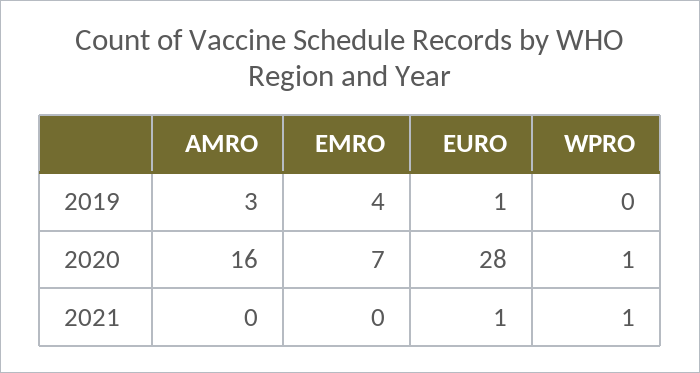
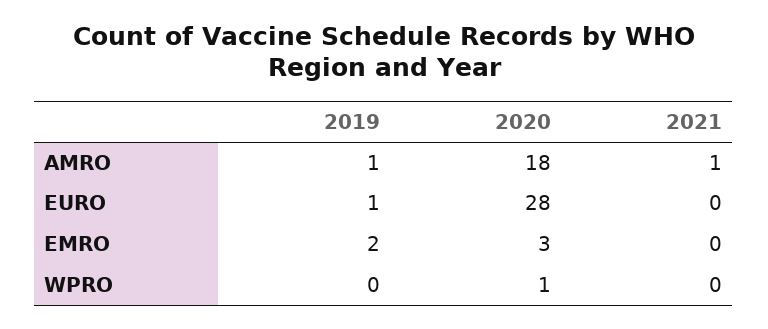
  {
    "AMRO": {
-     "2019": 3,
+     "2019": 1,
-     "2020": 16,
+     "2020": 18,
-     "2021": 0
+     "2021": 1
    },
    "EMRO": {
-     "2019": 4,
+     "2019": 2,
-     "2020": 7,
+     "2020": 3,
      "2021": 0
    },
    "EURO": {
      "2019": 1,
      "2020": 28,
-     "2021": 1
+     "2021": 0
    },
    "WPRO": {
      "2019": 0,
      "2020": 1,
-     "2021": 1
+     "2021": 0
    }
  }

